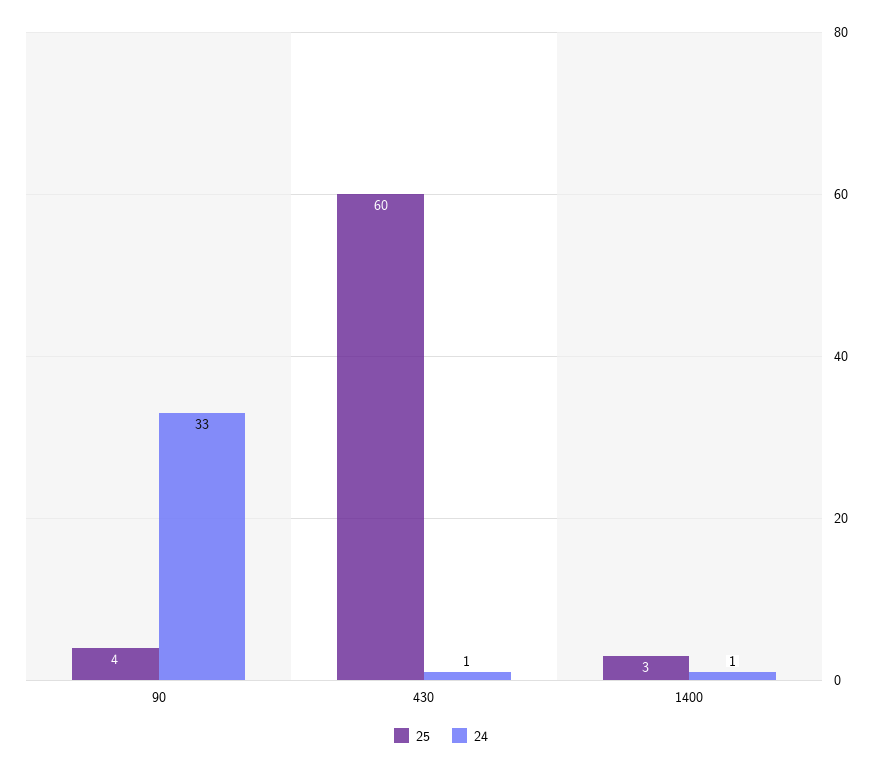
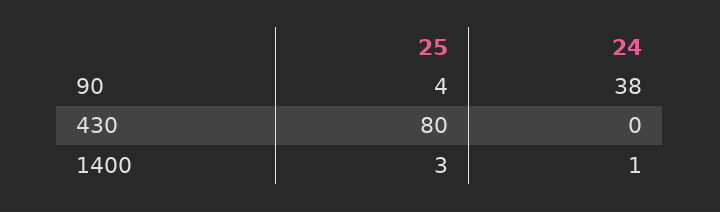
  {
    "25": {
      "90": 4,
-     "430": 60,
+     "430": 80,
      "1400": 3
    },
    "24": {
-     "90": 33,
+     "90": 38,
-     "430": 1,
+     "430": 0,
      "1400": 1
    }
  }

